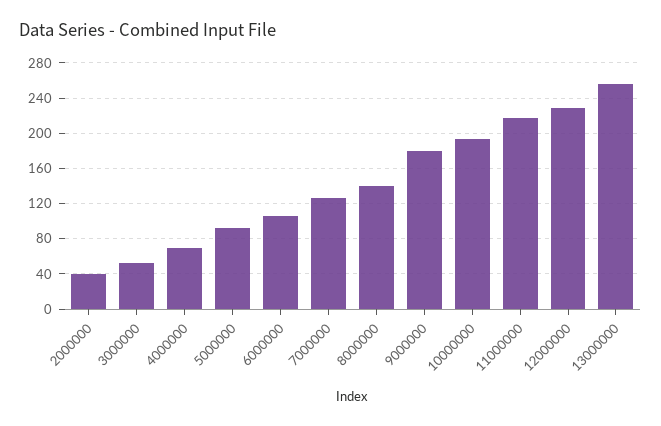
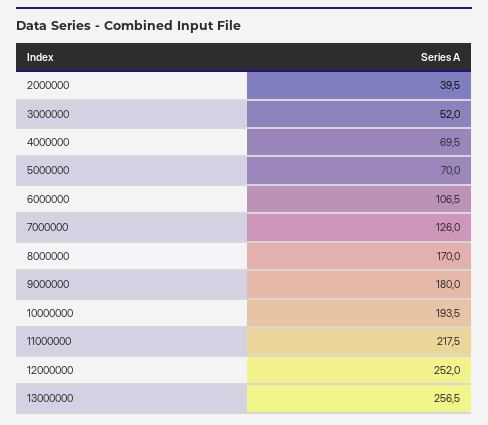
  {
    "2000000": 39.5,
    "3000000": 52,
    "4000000": 69.5,
-   "5000000": 90,
+   "5000000": 70,
    "6000000": 106.5,
    "7000000": 126,
-   "8000000": 140,
+   "8000000": 170,
    "9000000": 180,
    "10000000": 193.5,
    "11000000": 217.5,
-   "12000000": 230,
+   "12000000": 252,
    "13000000": 256.5
  }

